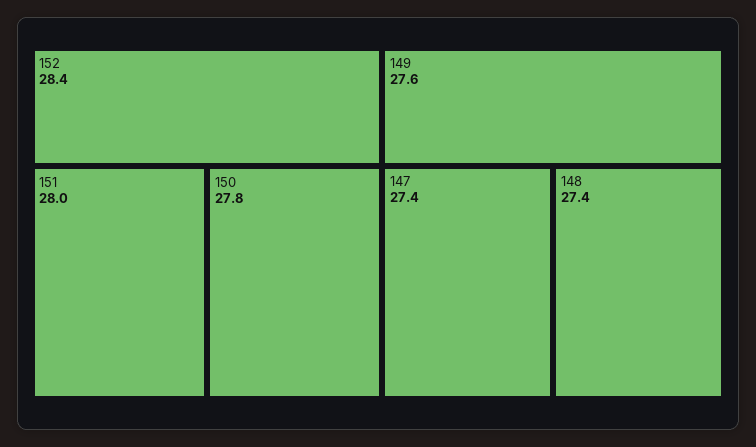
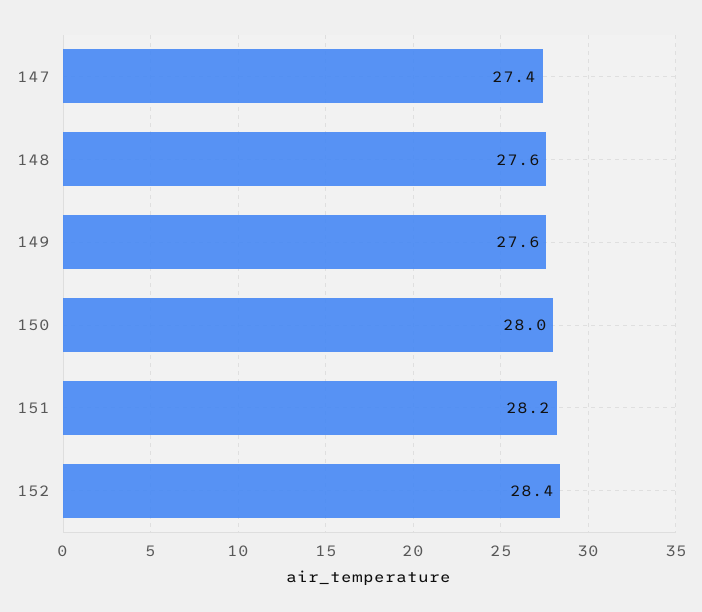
  {
    "152": 28.4,
-   "151": 28,
+   "151": 28.2,
-   "150": 27.8,
+   "150": 28,
    "149": 27.6,
    "147": 27.4,
-   "148": 27.4
+   "148": 27.6
  }

